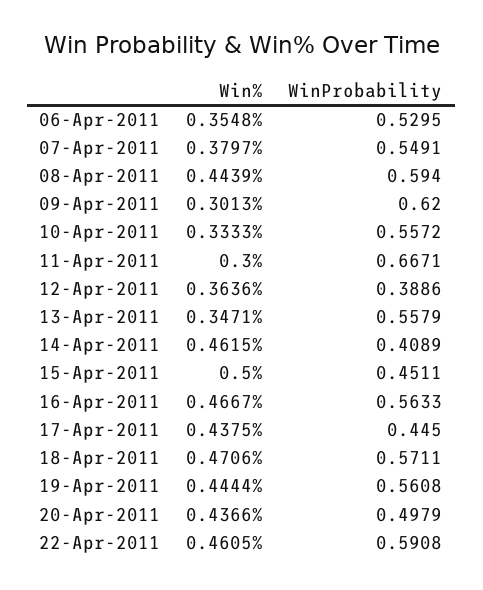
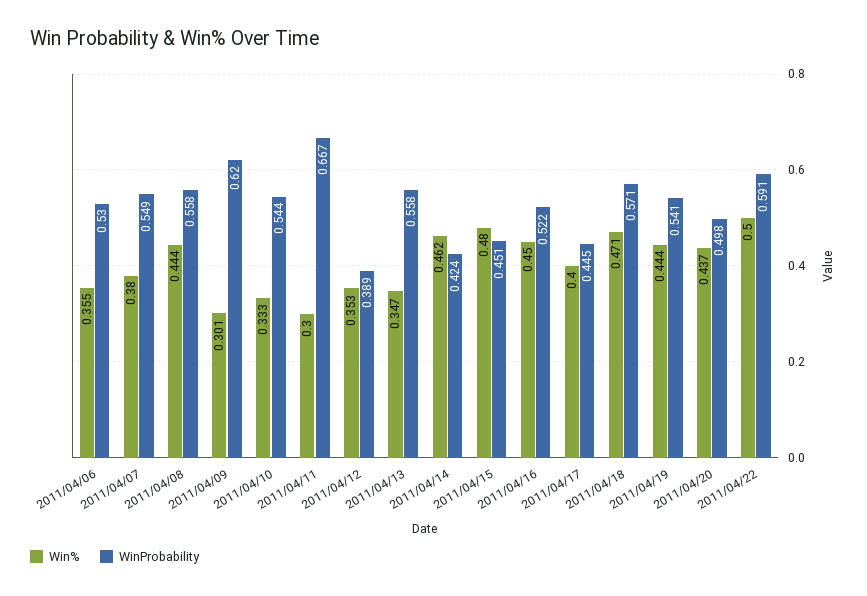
  {
    "Win%": {
      "06-Apr-2011": 0.3548,
      "07-Apr-2011": 0.3797,
      "08-Apr-2011": 0.4439,
      "09-Apr-2011": 0.3013,
      "10-Apr-2011": 0.3333,
      "11-Apr-2011": 0.3,
-     "12-Apr-2011": 0.3636,
+     "12-Apr-2011": 0.353,
      "13-Apr-2011": 0.3471,
      "14-Apr-2011": 0.4615,
-     "15-Apr-2011": 0.5,
+     "15-Apr-2011": 0.48,
-     "16-Apr-2011": 0.4667,
+     "16-Apr-2011": 0.45,
-     "17-Apr-2011": 0.4375,
+     "17-Apr-2011": 0.4,
      "18-Apr-2011": 0.4706,
      "19-Apr-2011": 0.4444,
      "20-Apr-2011": 0.4366,
-     "22-Apr-2011": 0.4605
+     "22-Apr-2011": 0.5
    },
    "WinProbability": {
      "06-Apr-2011": 0.5295,
      "07-Apr-2011": 0.5491,
-     "08-Apr-2011": 0.594,
+     "08-Apr-2011": 0.558,
      "09-Apr-2011": 0.62,
-     "10-Apr-2011": 0.5572,
+     "10-Apr-2011": 0.544,
      "11-Apr-2011": 0.6671,
      "12-Apr-2011": 0.3886,
      "13-Apr-2011": 0.5579,
-     "14-Apr-2011": 0.4089,
+     "14-Apr-2011": 0.424,
      "15-Apr-2011": 0.4511,
-     "16-Apr-2011": 0.5633,
+     "16-Apr-2011": 0.522,
      "17-Apr-2011": 0.445,
      "18-Apr-2011": 0.5711,
-     "19-Apr-2011": 0.5608,
+     "19-Apr-2011": 0.541,
      "20-Apr-2011": 0.4979,
      "22-Apr-2011": 0.5908
    }
  }

